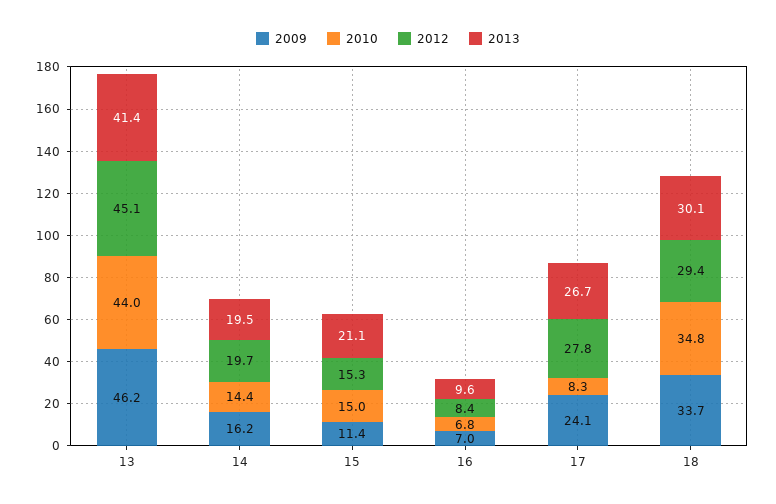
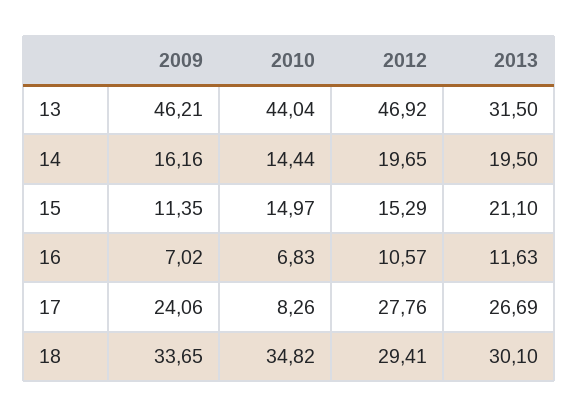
  {
    "2009": {
      "13": 46.21,
      "14": 16.16,
      "15": 11.35,
      "16": 7.02,
      "17": 24.06,
      "18": 33.65
    },
    "2010": {
      "13": 44.04,
      "14": 14.44,
      "15": 14.97,
      "16": 6.83,
      "17": 8.26,
      "18": 34.82
    },
    "2012": {
-     "13": 45.1,
+     "13": 46.92,
      "14": 19.65,
      "15": 15.29,
-     "16": 8.4,
+     "16": 10.57,
      "17": 27.76,
      "18": 29.41
    },
    "2013": {
-     "13": 41.4,
+     "13": 31.5,
      "14": 19.5,
      "15": 21.1,
-     "16": 9.6,
+     "16": 11.63,
      "17": 26.69,
      "18": 30.1
    }
  }

